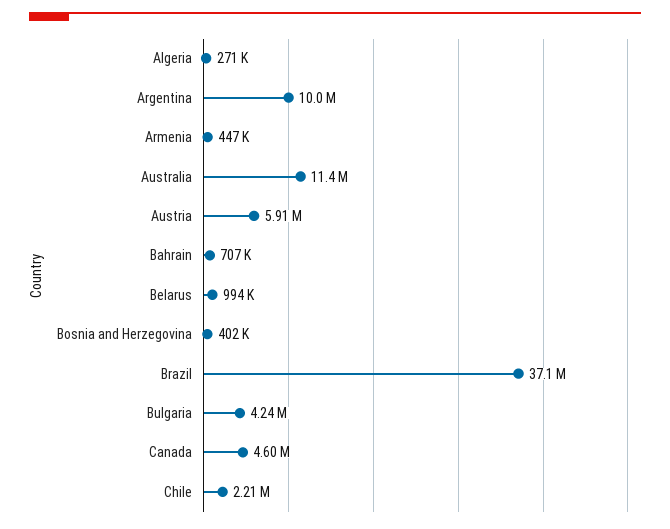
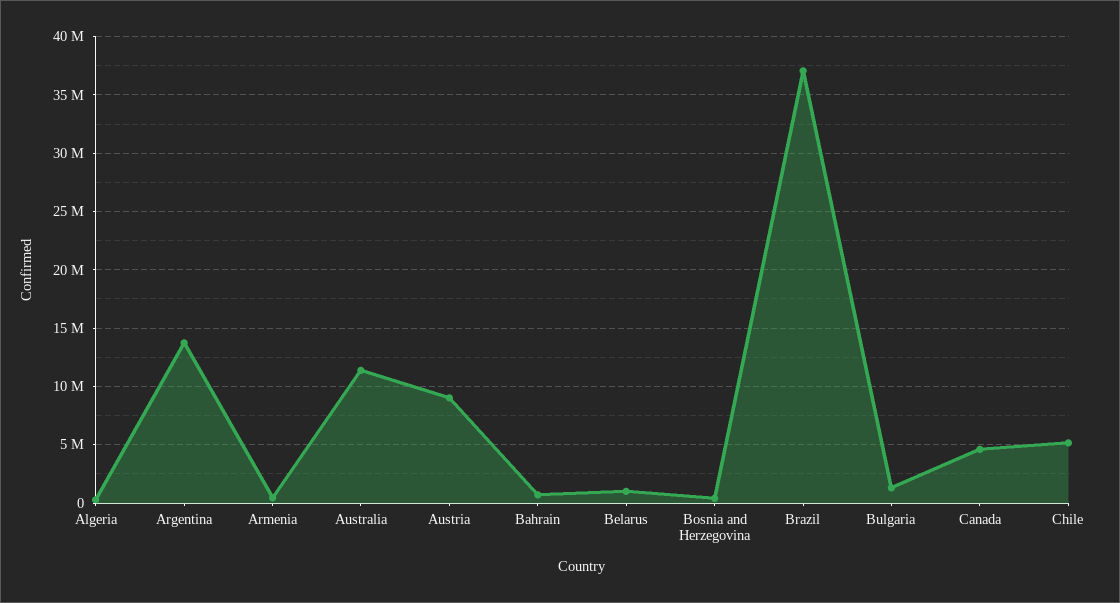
  {
    "Algeria": 271000,
-   "Argentina": 10000000,
+   "Argentina": 14000000,
    "Armenia": 447000,
    "Australia": 11400000,
-   "Austria": 5910000,
+   "Austria": 9000000,
    "Bahrain": 707000,
    "Belarus": 994000,
    "Bosnia and Herzegovina": 402000,
    "Brazil": 37100000,
-   "Bulgaria": 4240000,
+   "Bulgaria": 1000000,
    "Canada": 4600000,
-   "Chile": 2210000
+   "Chile": 5000000
  }

